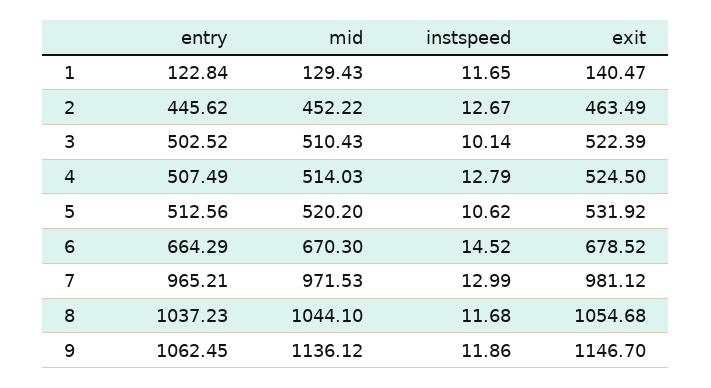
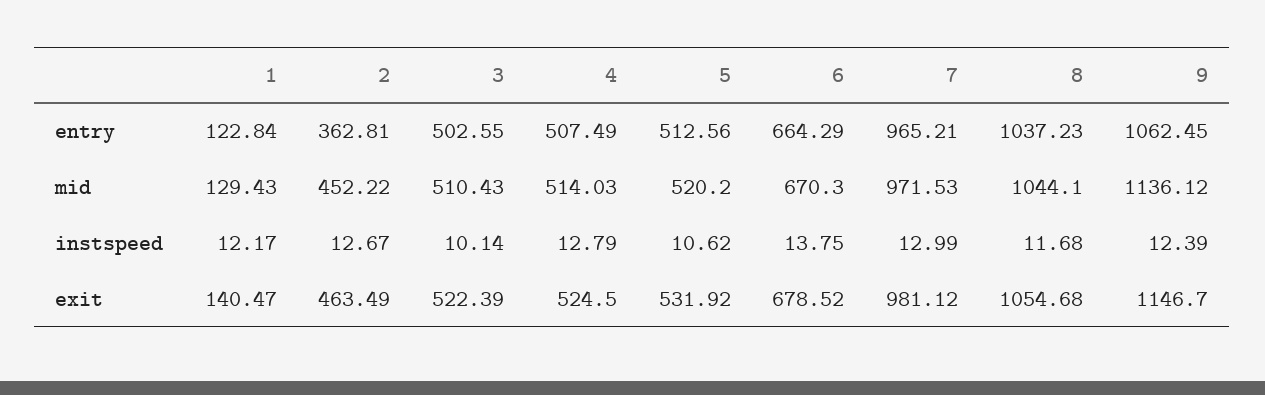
  {
    "entry": {
      "1": 122.84,
-     "2": 445.62,
+     "2": 362.81,
-     "3": 502.52,
+     "3": 502.55,
      "4": 507.49,
      "5": 512.56,
      "6": 664.29,
      "7": 965.21,
      "8": 1037.23,
      "9": 1062.45
    },
    "mid": {
      "1": 129.43,
      "2": 452.22,
      "3": 510.43,
      "4": 514.03,
      "5": 520.2,
      "6": 670.3,
      "7": 971.53,
      "8": 1044.1,
      "9": 1136.12
    },
    "instspeed": {
-     "1": 11.65,
+     "1": 12.17,
      "2": 12.67,
      "3": 10.14,
      "4": 12.79,
      "5": 10.62,
-     "6": 14.52,
+     "6": 13.75,
      "7": 12.99,
      "8": 11.68,
-     "9": 11.86
+     "9": 12.39
    },
    "exit": {
      "1": 140.47,
      "2": 463.49,
      "3": 522.39,
      "4": 524.5,
      "5": 531.92,
      "6": 678.52,
      "7": 981.12,
      "8": 1054.68,
      "9": 1146.7
    }
  }

